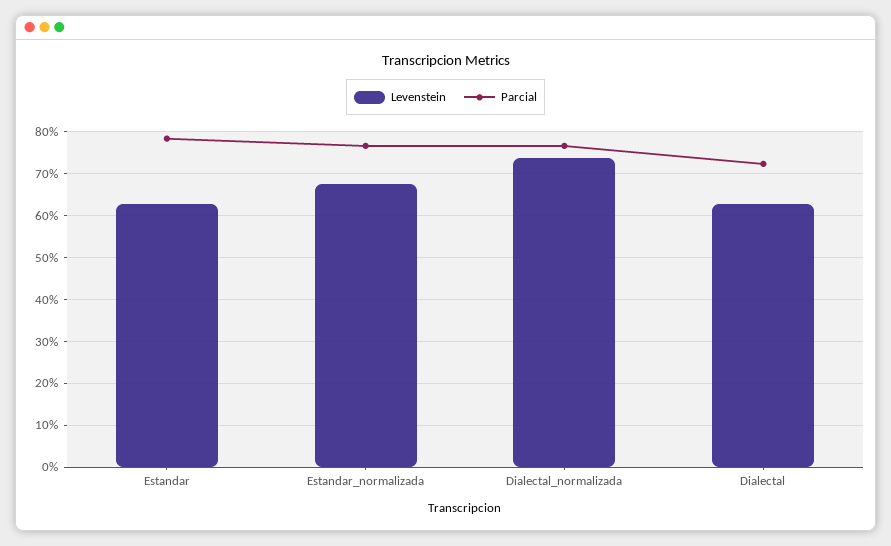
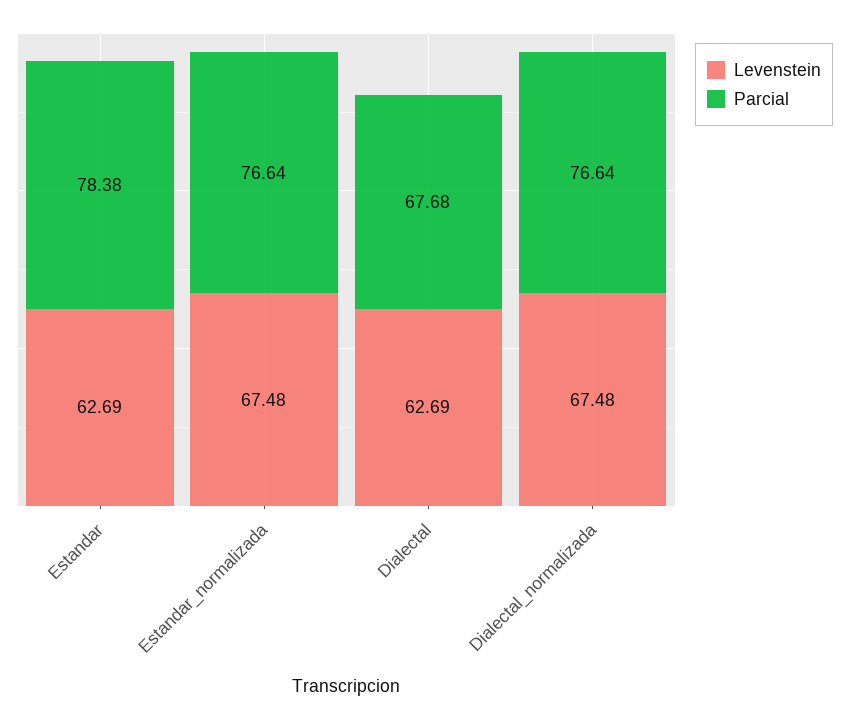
  {
    "Levenstein": {
      "Estandar": 62.69,
      "Estandar_normalizada": 67.48,
-     "Dialectal_normalizada": 74,
+     "Dialectal_normalizada": 67.48,
      "Dialectal": 62.69
    },
    "Parcial": {
      "Estandar": 78.38,
      "Estandar_normalizada": 76.64,
      "Dialectal_normalizada": 76.64,
-     "Dialectal": 72
+     "Dialectal": 67.68
    }
  }

